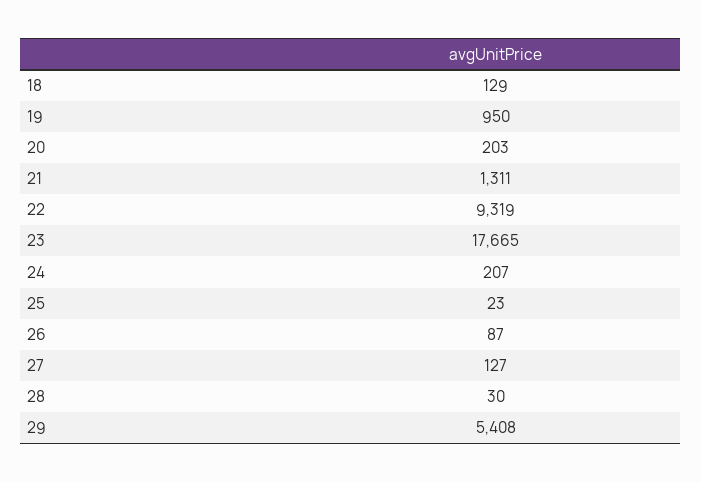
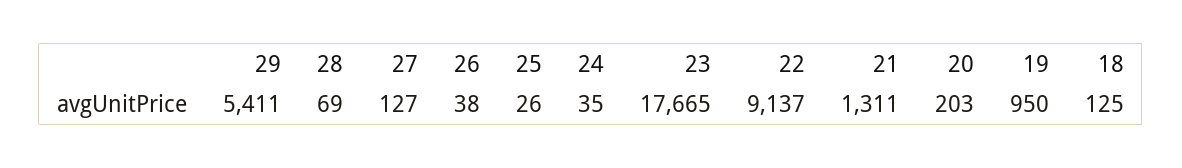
  {
-   "18": 129,
+   "18": 125,
    "19": 950,
    "20": 203,
    "21": 1311,
-   "22": 9319,
+   "22": 9137,
    "23": 17665,
-   "24": 207,
+   "24": 35,
-   "25": 23,
+   "25": 26,
-   "26": 87,
+   "26": 38,
    "27": 127,
-   "28": 30,
+   "28": 69,
-   "29": 5408
+   "29": 5411
  }

